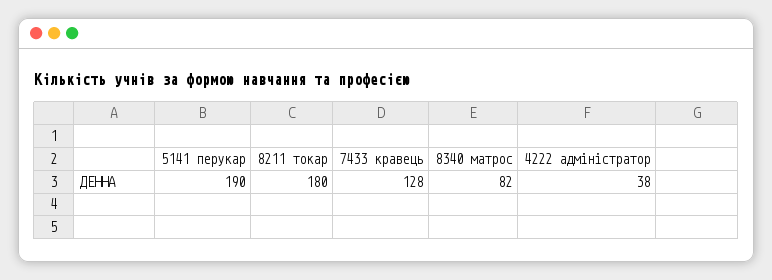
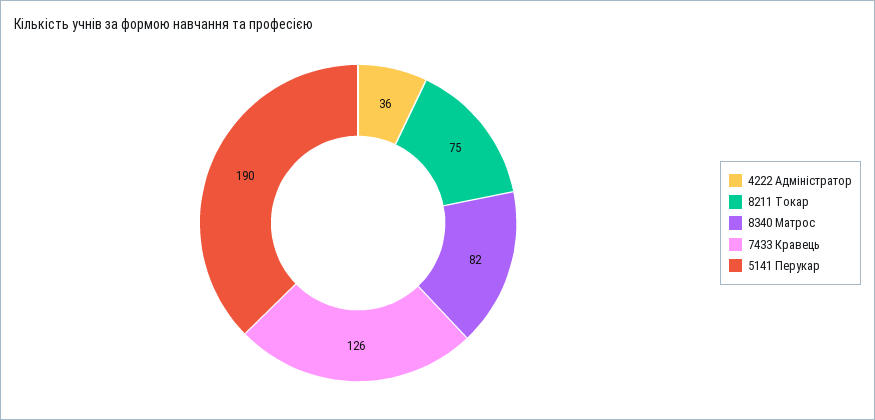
  {
    "5141 перукар": 190,
-   "8211 токар": 180,
+   "8211 токар": 75,
-   "7433 кравець": 128,
+   "7433 кравець": 126,
    "8340 матрос": 82,
-   "4222 адміністратор": 38
+   "4222 адміністратор": 36
  }

